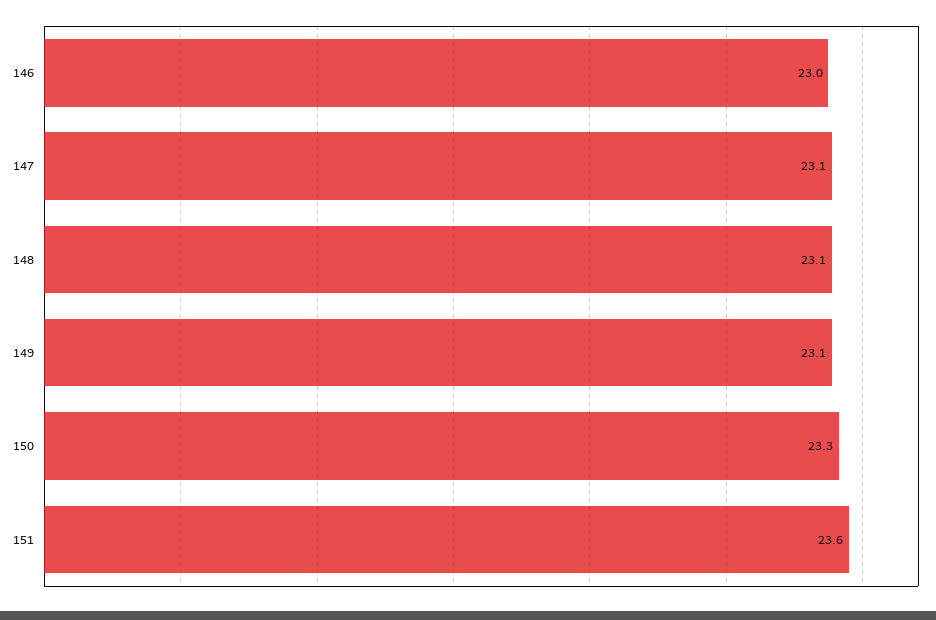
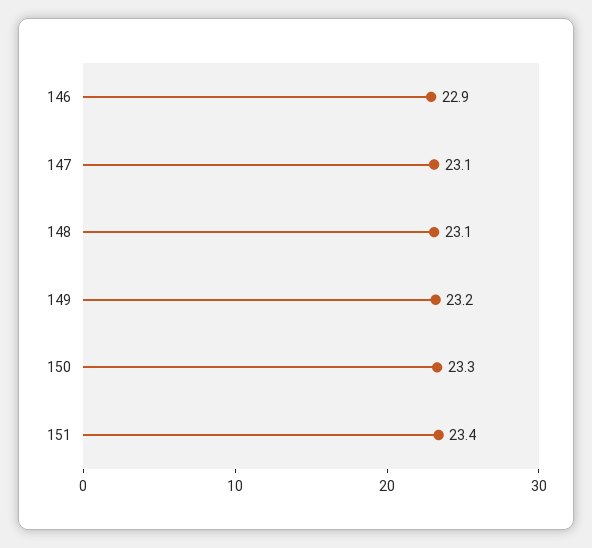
  {
-   "146": 23,
+   "146": 22.9,
    "147": 23.1,
    "148": 23.1,
-   "149": 23.1,
+   "149": 23.2,
    "150": 23.3,
-   "151": 23.6
+   "151": 23.4
  }

